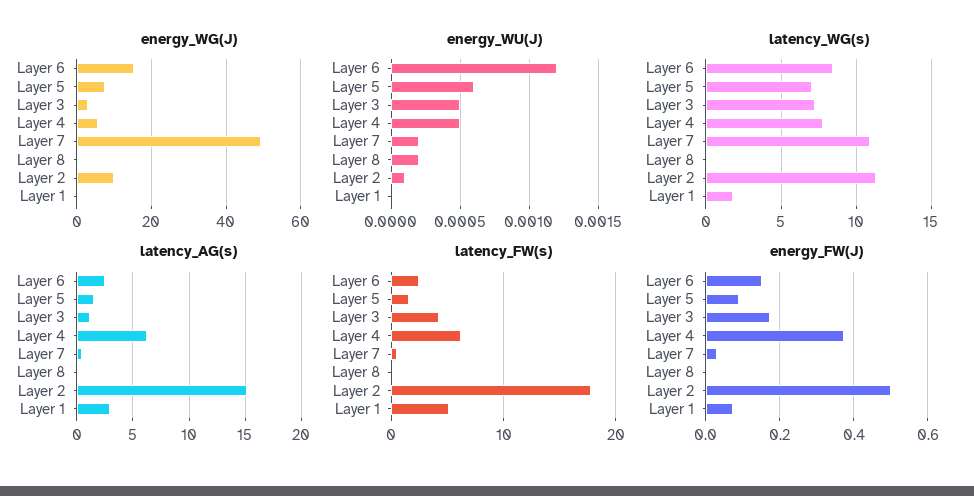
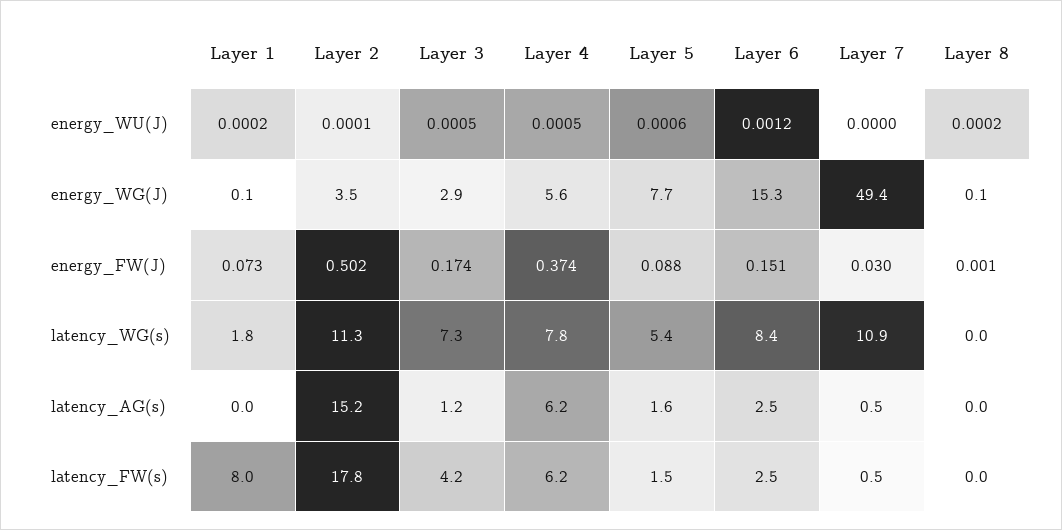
  {
    "energy_WG(J)": {
      "Layer 6": 15.3,
      "Layer 5": 7.7,
      "Layer 3": 2.9,
      "Layer 4": 5.6,
      "Layer 7": 49.4,
      "Layer 8": 0.1,
-     "Layer 2": 10,
+     "Layer 2": 3.5,
      "Layer 1": 0.1
    },
    "energy_WU(J)": {
      "Layer 6": 0.0012,
      "Layer 5": 0.0006,
      "Layer 3": 0.0005,
      "Layer 4": 0.0005,
-     "Layer 7": 0.0002,
+     "Layer 7": 0,
      "Layer 8": 0.0002,
      "Layer 2": 0.0001,
-     "Layer 1": 0
+     "Layer 1": 0.0002
    },
    "latency_WG(s)": {
      "Layer 6": 8.4,
-     "Layer 5": 7,
+     "Layer 5": 5.4,
      "Layer 3": 7.3,
      "Layer 4": 7.8,
      "Layer 7": 10.9,
      "Layer 8": 0,
      "Layer 2": 11.3,
      "Layer 1": 1.8
    },
    "latency_AG(s)": {
      "Layer 6": 2.5,
      "Layer 5": 1.6,
      "Layer 3": 1.2,
      "Layer 4": 6.2,
      "Layer 7": 0.5,
      "Layer 8": 0,
      "Layer 2": 15.2,
-     "Layer 1": 3
+     "Layer 1": 0
    },
    "latency_FW(s)": {
      "Layer 6": 2.5,
      "Layer 5": 1.5,
      "Layer 3": 4.2,
      "Layer 4": 6.2,
      "Layer 7": 0.5,
      "Layer 8": 0,
      "Layer 2": 17.8,
-     "Layer 1": 5
+     "Layer 1": 8
    },
    "energy_FW(J)": {
      "Layer 6": 0.151,
      "Layer 5": 0.088,
      "Layer 3": 0.174,
      "Layer 4": 0.374,
      "Layer 7": 0.03,
      "Layer 8": 0.001,
      "Layer 2": 0.502,
      "Layer 1": 0.073
    }
  }

